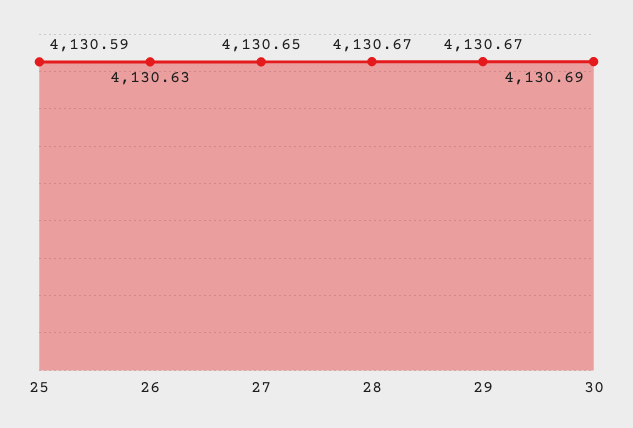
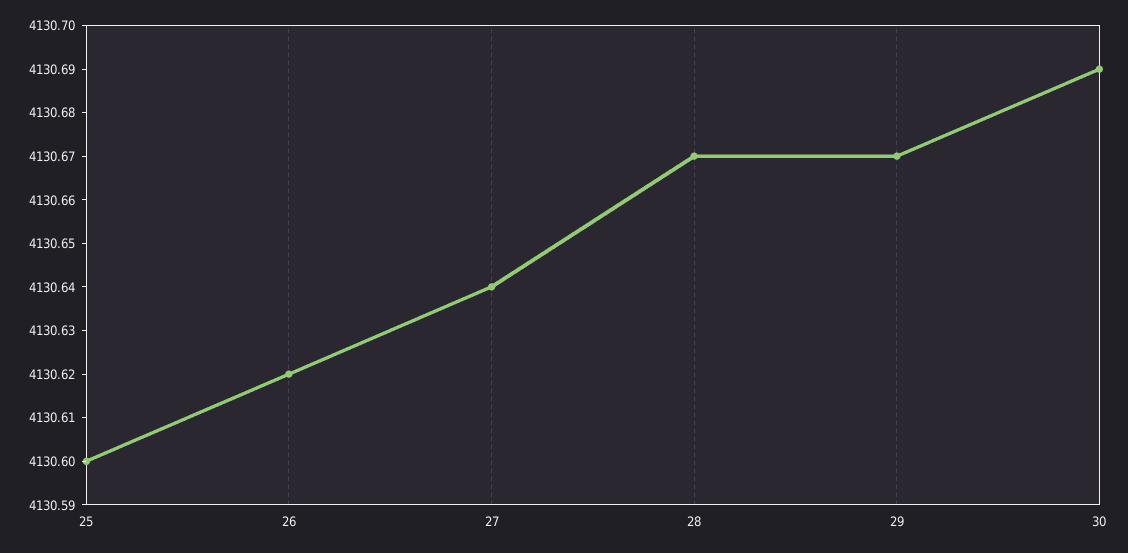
  {
-   "25": 4130.59,
+   "25": 4130.6,
-   "26": 4130.63,
+   "26": 4130.62,
-   "27": 4130.65,
+   "27": 4130.64,
    "28": 4130.67,
    "29": 4130.67,
    "30": 4130.69
  }

